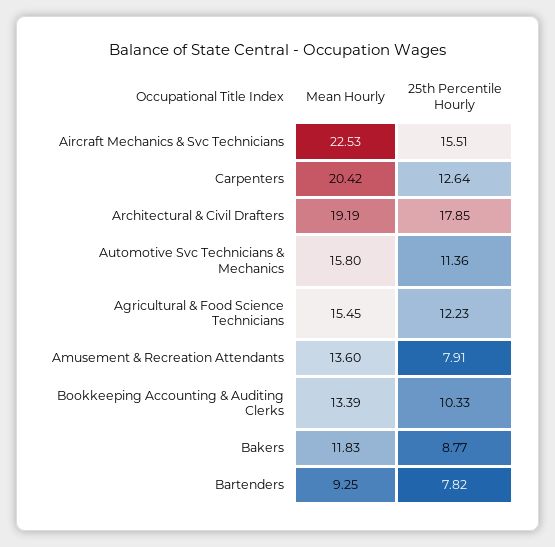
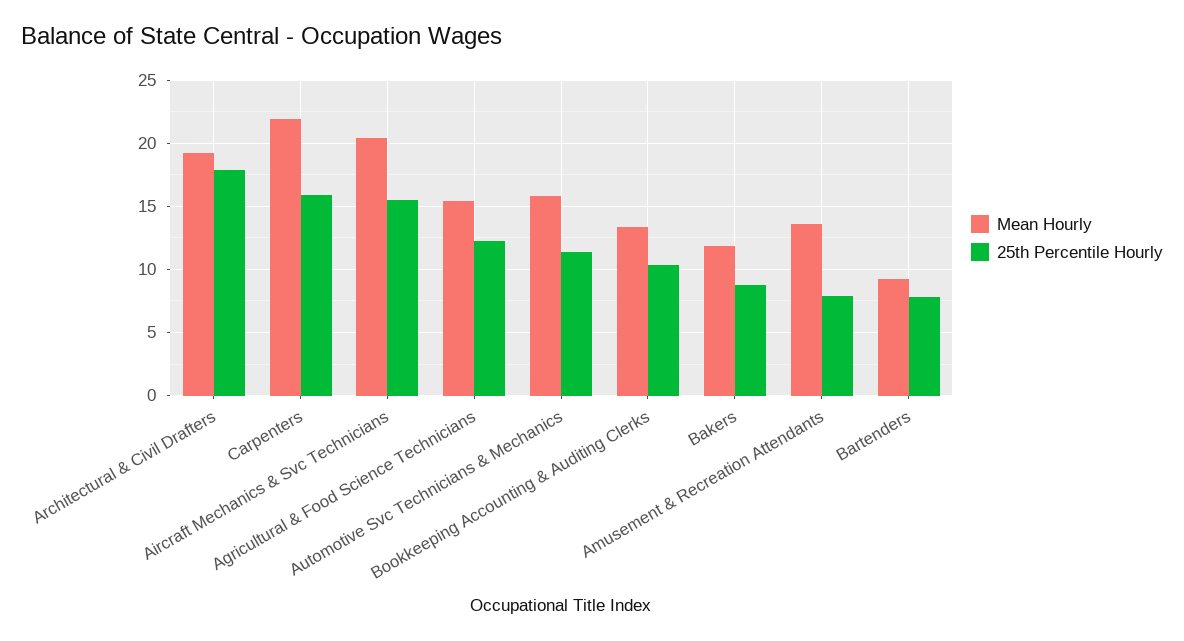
  {
    "Mean Hourly": {
-     "Aircraft Mechanics & Svc Technicians": 22.53,
+     "Aircraft Mechanics & Svc Technicians": 20.5,
-     "Carpenters": 20.42,
+     "Carpenters": 22,
      "Architectural & Civil Drafters": 19.19,
      "Automotive Svc Technicians & Mechanics": 15.8,
      "Agricultural & Food Science Technicians": 15.45,
      "Amusement & Recreation Attendants": 13.6,
      "Bookkeeping Accounting & Auditing Clerks": 13.39,
      "Bakers": 11.83,
      "Bartenders": 9.25
    },
    "25th Percentile Hourly": {
      "Aircraft Mechanics & Svc Technicians": 15.51,
-     "Carpenters": 12.64,
+     "Carpenters": 16,
      "Architectural & Civil Drafters": 17.85,
      "Automotive Svc Technicians & Mechanics": 11.36,
      "Agricultural & Food Science Technicians": 12.23,
      "Amusement & Recreation Attendants": 7.91,
      "Bookkeeping Accounting & Auditing Clerks": 10.33,
      "Bakers": 8.77,
      "Bartenders": 7.82
    }
  }

